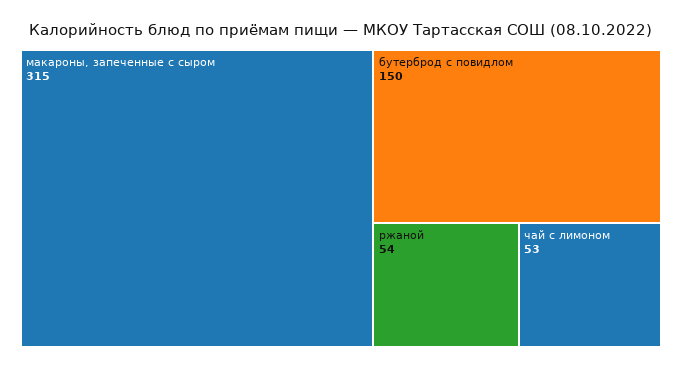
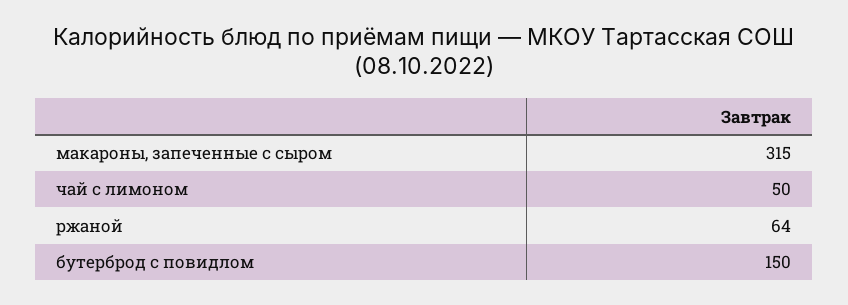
  {
    "макароны, запеченные с сыром": 315,
    "бутерброд с повидлом": 150,
-   "ржаной": 54,
+   "ржаной": 64,
-   "чай с лимоном": 53
+   "чай с лимоном": 50
  }

